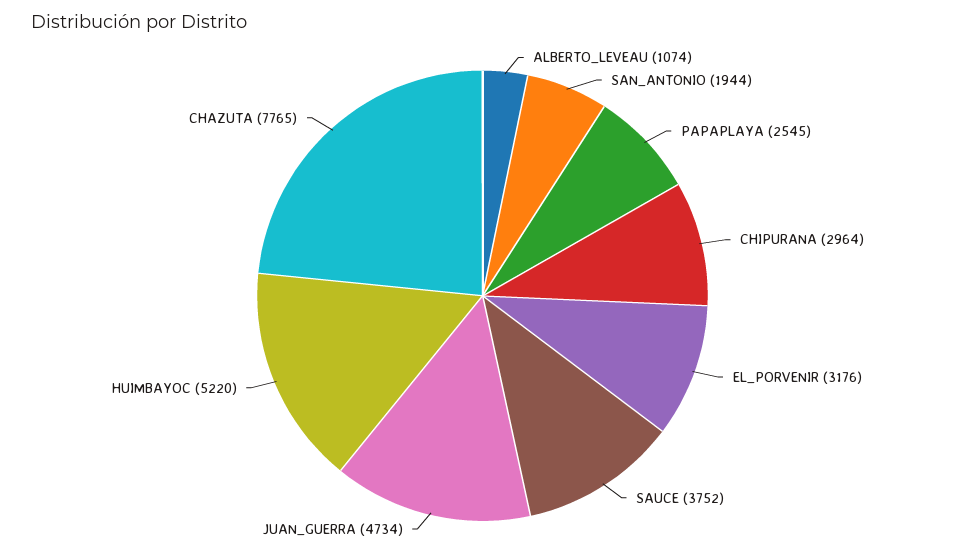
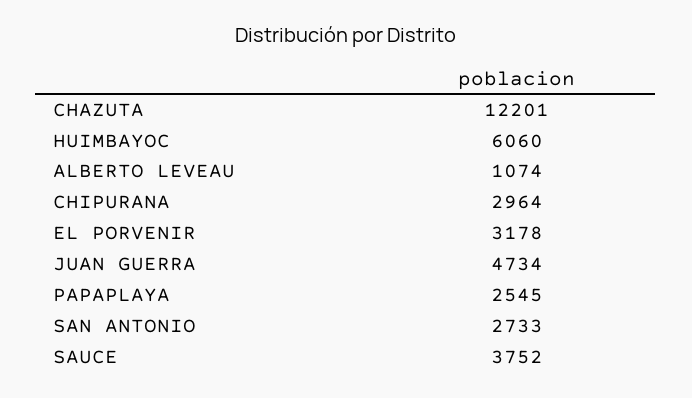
  {
    "ALBERTO_LEVEAU": 1074,
-   "SAN_ANTONIO": 1944,
+   "SAN_ANTONIO": 2733,
    "PAPAPLAYA": 2545,
    "CHIPURANA": 2964,
-   "EL_PORVENIR": 3176,
+   "EL_PORVENIR": 3178,
    "SAUCE": 3752,
    "JUAN_GUERRA": 4734,
-   "HUIMBAYOC": 5220,
+   "HUIMBAYOC": 6060,
-   "CHAZUTA": 7765
+   "CHAZUTA": 12201
  }

